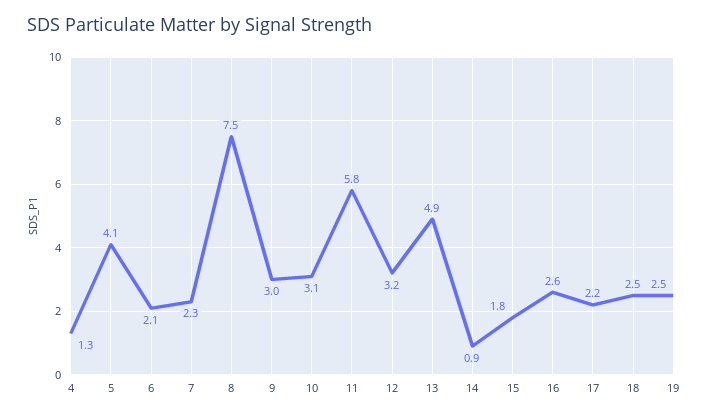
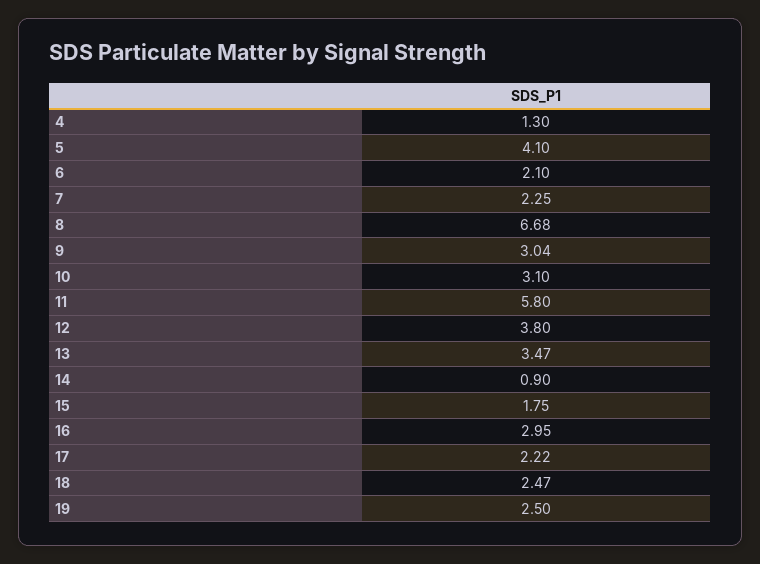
  {
    "4": 1.3,
    "5": 4.1,
    "6": 2.1,
    "7": 2.25,
-   "8": 7.5,
+   "8": 6.68,
    "9": 3.04,
    "10": 3.1,
    "11": 5.8,
-   "12": 3.2,
+   "12": 3.8,
-   "13": 4.9,
+   "13": 3.47,
    "14": 0.9,
    "15": 1.75,
-   "16": 2.6,
+   "16": 2.95,
    "17": 2.22,
    "18": 2.47,
    "19": 2.5
  }

